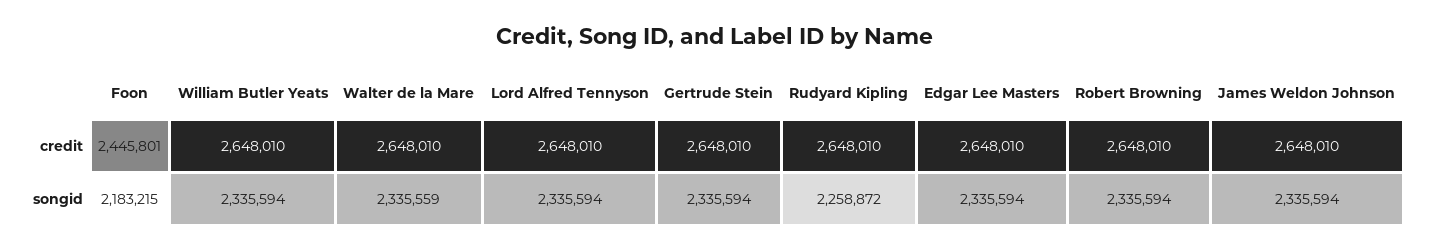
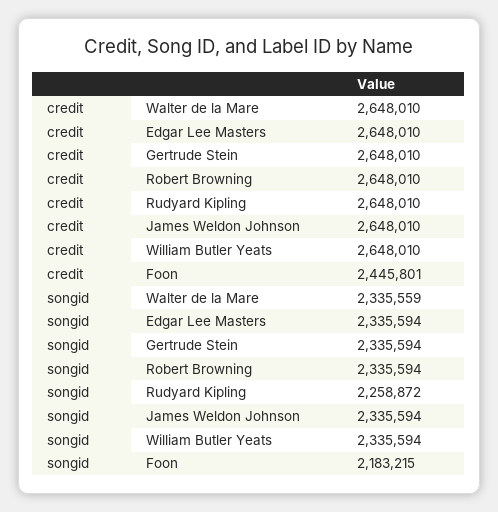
  {
    "Foon": {
      "credit": 2445801,
      "songid": 2183215
    },
    "William Butler Yeats": {
      "credit": 2648010,
      "songid": 2335594
    },
    "Walter de la Mare": {
      "credit": 2648010,
      "songid": 2335559
    },
-   "Lord Alfred Tennyson": {
-     "credit": 2648010,
-     "songid": 2335594
-   },
    "Gertrude Stein": {
      "credit": 2648010,
      "songid": 2335594
    },
    "Rudyard Kipling": {
      "credit": 2648010,
      "songid": 2258872
    },
    "Edgar Lee Masters": {
      "credit": 2648010,
      "songid": 2335594
    },
    "Robert Browning": {
      "credit": 2648010,
      "songid": 2335594
    },
    "James Weldon Johnson": {
      "credit": 2648010,
      "songid": 2335594
    }
  }

